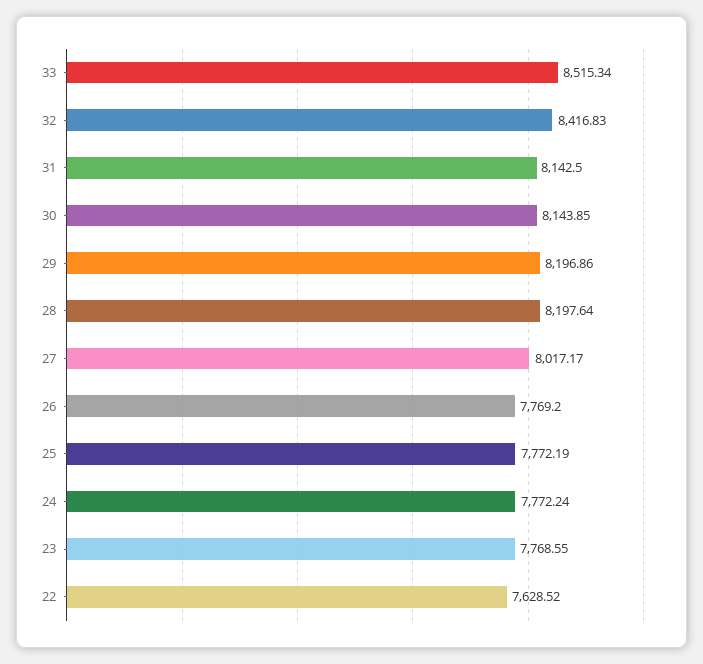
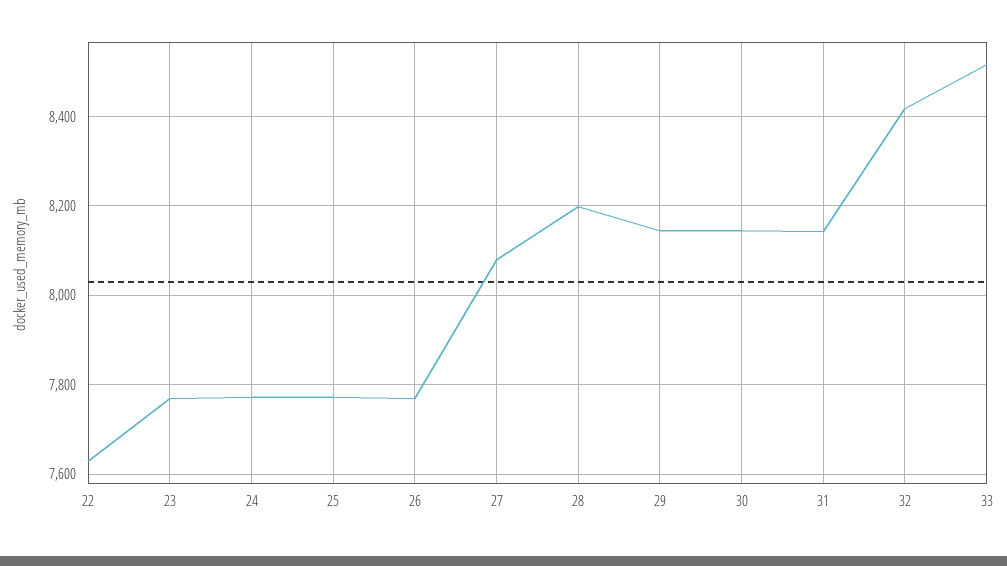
  {
    "33": 8515.34,
    "32": 8416.83,
    "31": 8142.5,
    "30": 8143.85,
-   "29": 8196.86,
+   "29": 8140,
    "28": 8197.64,
-   "27": 8017.17,
+   "27": 8080,
    "26": 7769.2,
    "25": 7772.19,
    "24": 7772.24,
    "23": 7768.55,
    "22": 7628.52
  }

